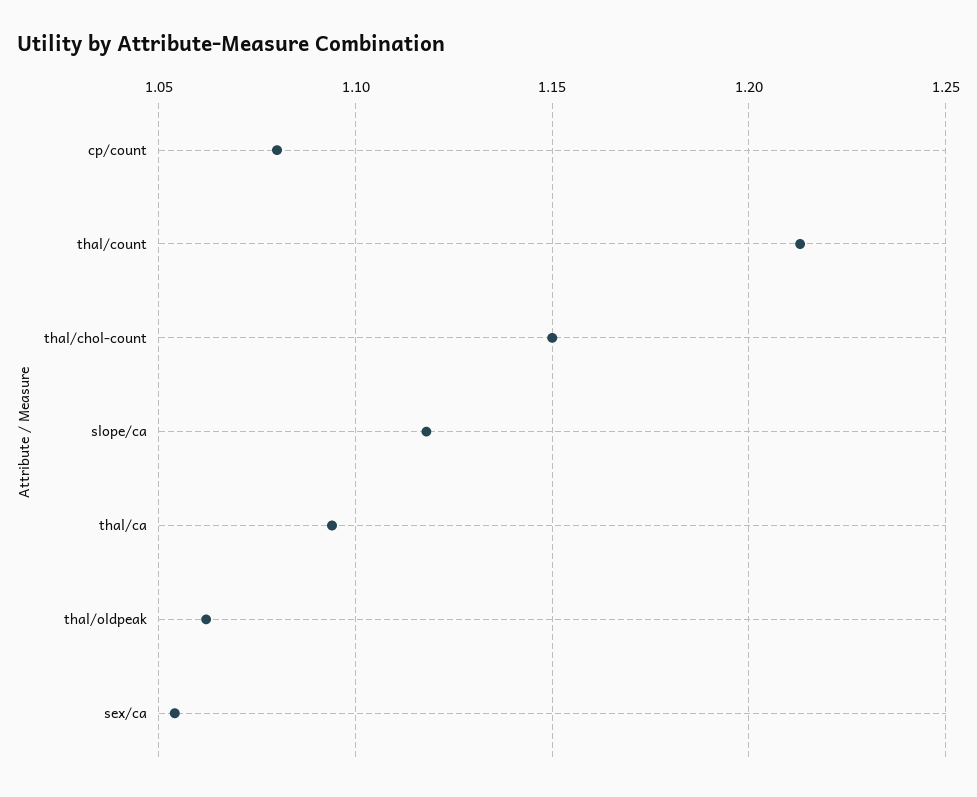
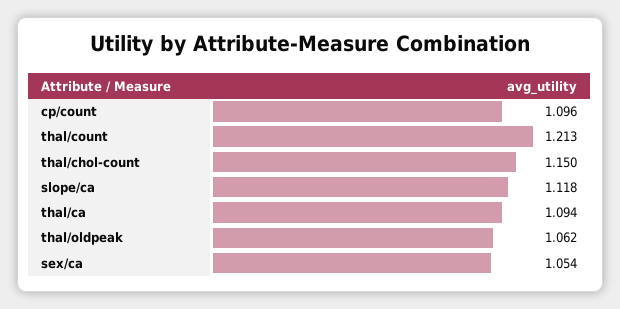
  {
-   "cp/count": 1.08,
+   "cp/count": 1.096,
    "thal/count": 1.213,
    "thal/chol-count": 1.15,
    "slope/ca": 1.118,
    "thal/ca": 1.094,
    "thal/oldpeak": 1.062,
    "sex/ca": 1.054
  }

